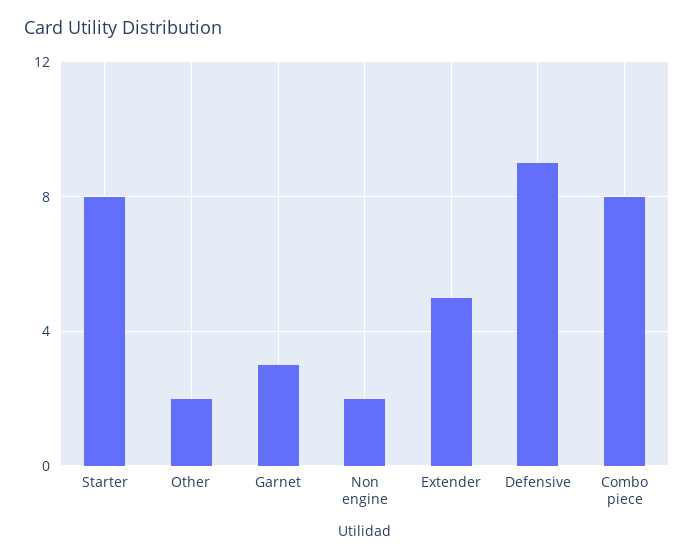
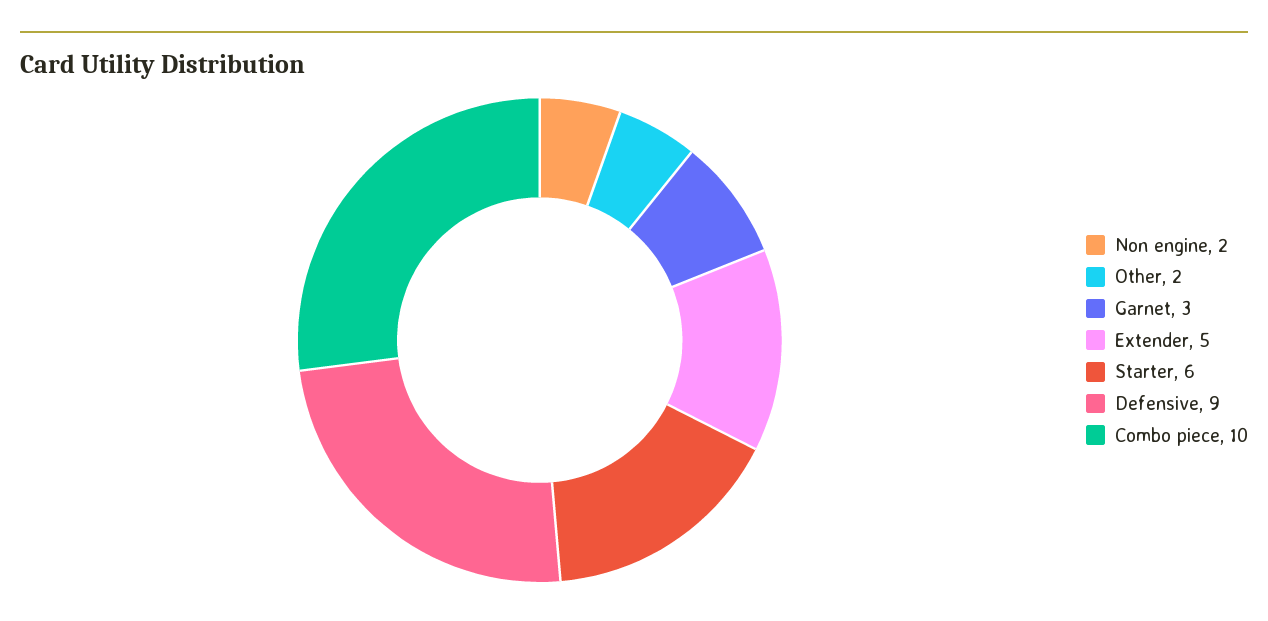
  {
-   "Starter": 8,
+   "Starter": 6,
    "Other": 2,
    "Garnet": 3,
    "Non engine": 2,
    "Extender": 5,
    "Defensive": 9,
-   "Combo piece": 8
+   "Combo piece": 10
  }

